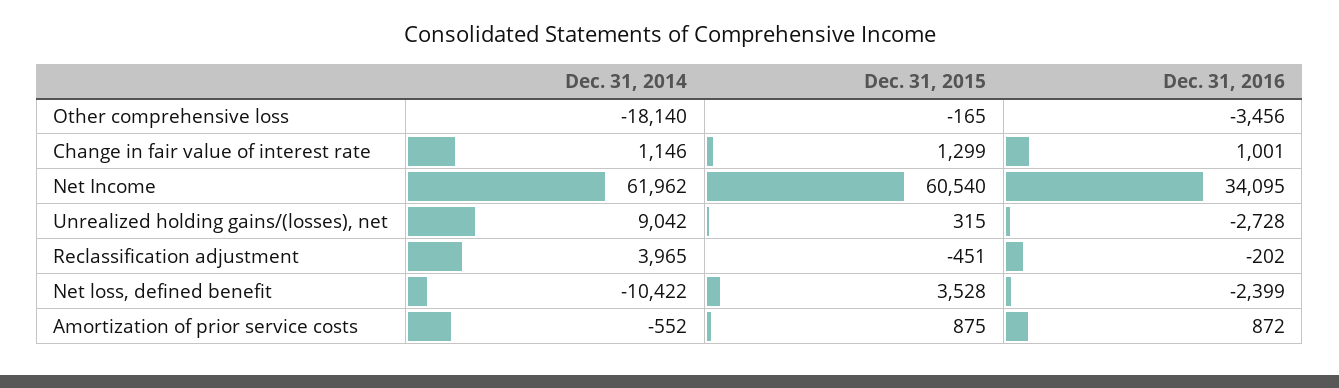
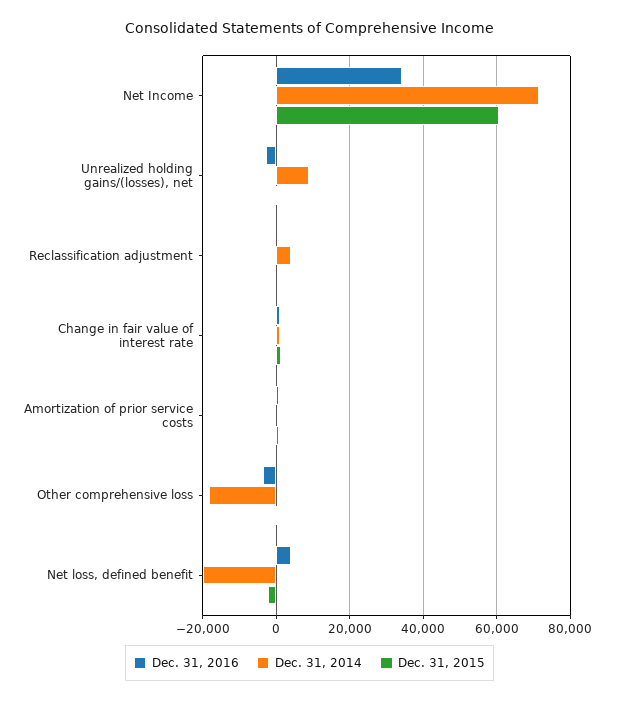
  {
    "Dec. 31, 2014": {
      "Other comprehensive loss": -18140,
      "Change in fair value of interest rate": 1146,
-     "Net Income": 61962,
+     "Net Income": 72000,
      "Unrealized holding gains/(losses), net": 9042,
      "Reclassification adjustment": 3965,
-     "Net loss, defined benefit": -10422,
+     "Net loss, defined benefit": -20000,
      "Amortization of prior service costs": -552
    },
    "Dec. 31, 2015": {
      "Other comprehensive loss": -165,
      "Change in fair value of interest rate": 1299,
      "Net Income": 60540,
      "Unrealized holding gains/(losses), net": 315,
      "Reclassification adjustment": -451,
-     "Net loss, defined benefit": 3528,
+     "Net loss, defined benefit": -2000,
      "Amortization of prior service costs": 875
    },
    "Dec. 31, 2016": {
      "Other comprehensive loss": -3456,
      "Change in fair value of interest rate": 1001,
      "Net Income": 34095,
      "Unrealized holding gains/(losses), net": -2728,
      "Reclassification adjustment": -202,
-     "Net loss, defined benefit": -2399,
+     "Net loss, defined benefit": 4000,
      "Amortization of prior service costs": 872
    }
  }

